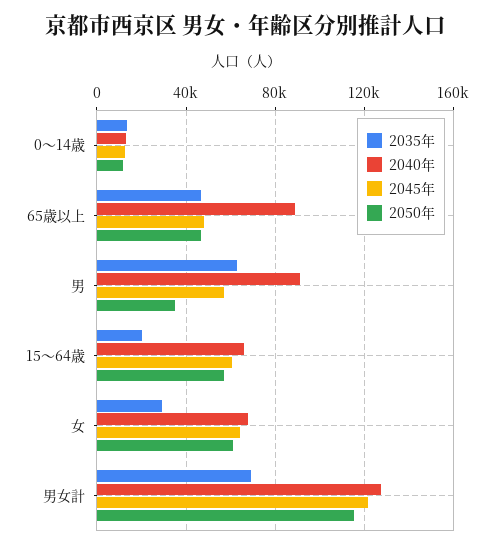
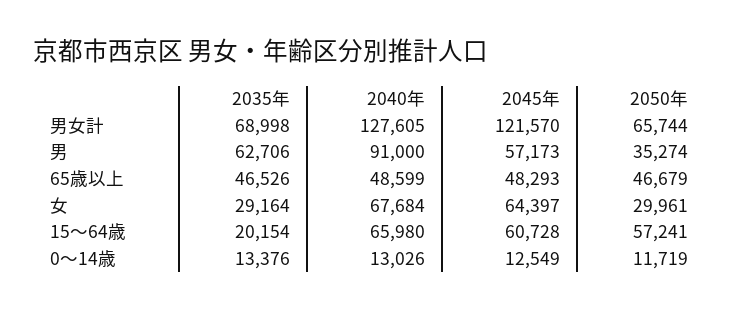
  {
    "2035年": {
      "0～14歳": 13376,
      "65歳以上": 46526,
      "男": 62706,
      "15～64歳": 20154,
      "女": 29164,
      "男女計": 68998
    },
    "2040年": {
      "0～14歳": 13026,
-     "65歳以上": 90000,
+     "65歳以上": 48599,
      "男": 91000,
      "15～64歳": 65980,
      "女": 67684,
      "男女計": 127605
    },
    "2045年": {
      "0～14歳": 12549,
      "65歳以上": 48293,
      "男": 57173,
      "15～64歳": 60728,
      "女": 64397,
      "男女計": 121570
    },
    "2050年": {
      "0～14歳": 11719,
      "65歳以上": 46679,
      "男": 35274,
      "15～64歳": 57241,
-     "女": 60000,
+     "女": 29961,
-     "男女計": 115000
+     "男女計": 65744
    }
  }

